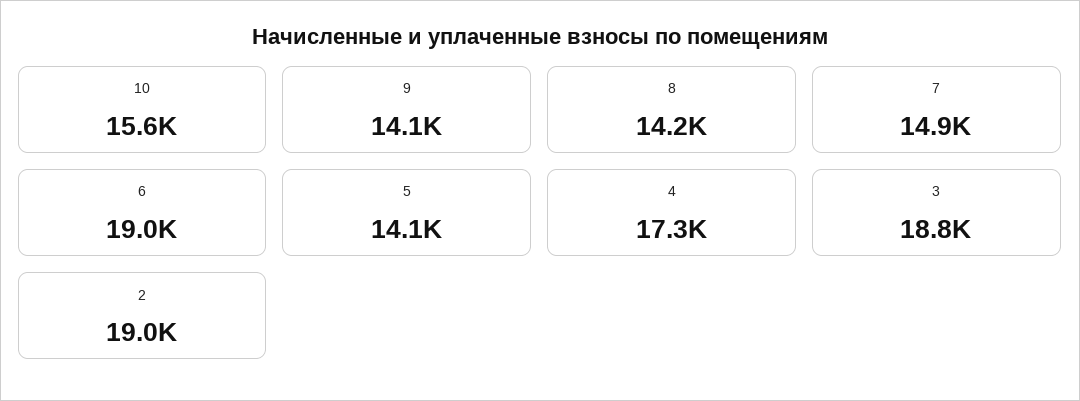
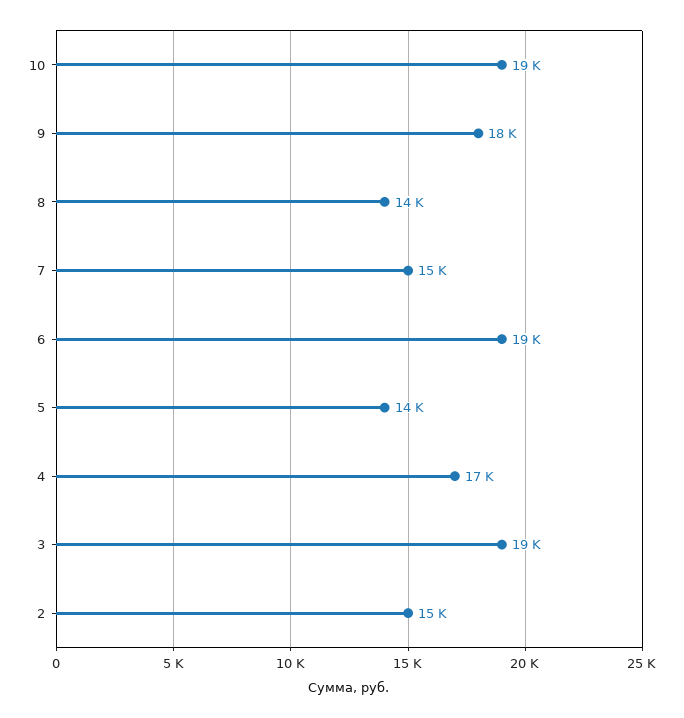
  {
-   "10": 15600,
+   "10": 19000,
-   "9": 14100,
+   "9": 18000,
    "8": 14200,
    "7": 14900,
    "6": 19000,
    "5": 14100,
    "4": 17300,
    "3": 18800,
-   "2": 19000
+   "2": 15000
  }

